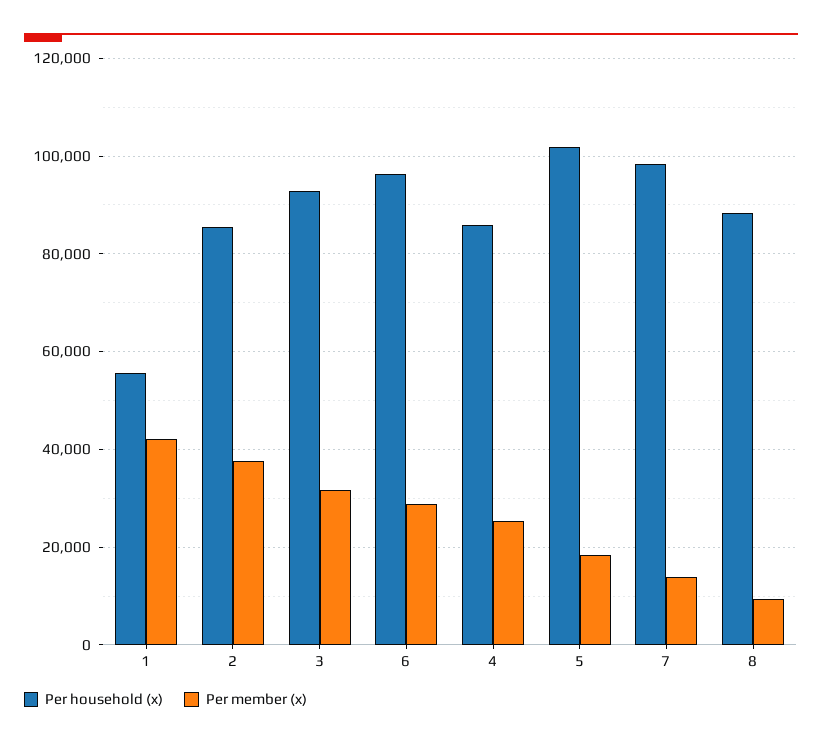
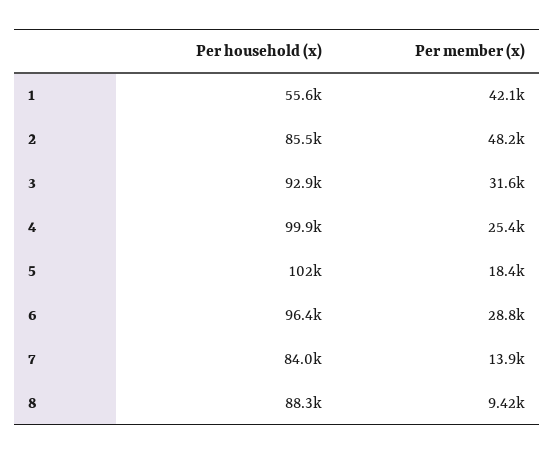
  {
    "Per household (x)": {
      "1": 55600,
      "2": 85500,
      "3": 92900,
      "6": 96400,
-     "4": 86000,
+     "4": 99900,
      "5": 102000,
-     "7": 98000,
+     "7": 84000,
      "8": 88300
    },
    "Per member (x)": {
      "1": 42100,
-     "2": 38000,
+     "2": 48200,
      "3": 31600,
      "6": 28800,
      "4": 25400,
      "5": 18400,
      "7": 13900,
      "8": 9420
    }
  }

